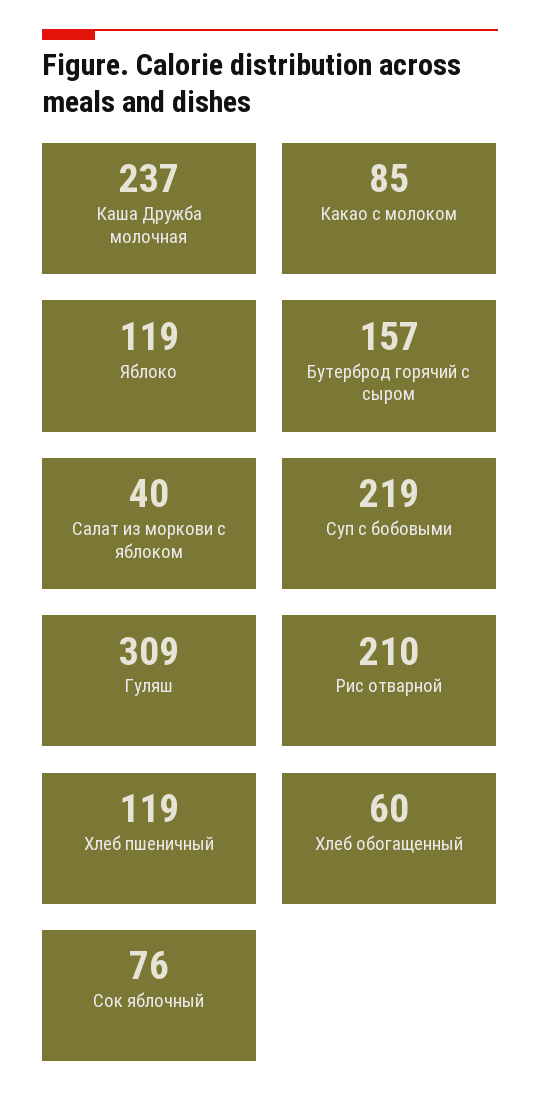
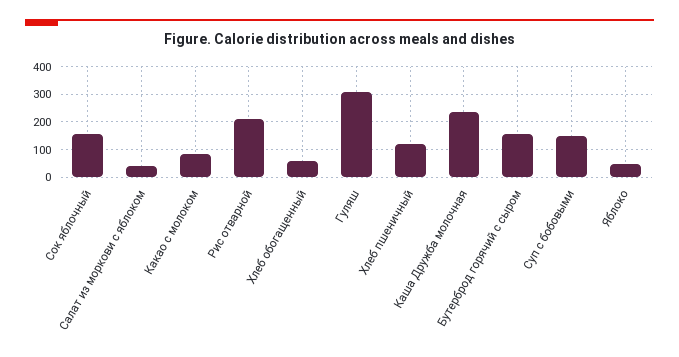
  {
    "Каша Дружба молочная": 237,
    "Какао с молоком": 85,
-   "Яблоко": 119,
+   "Яблоко": 50,
    "Бутерброд горячий с сыром": 157,
    "Салат из моркови с яблоком": 40,
-   "Суп с бобовыми": 219,
+   "Суп с бобовыми": 150,
    "Гуляш": 309,
    "Рис отварной": 210,
    "Хлеб пшеничный": 119,
    "Хлеб обогащенный": 60,
-   "Сок яблочный": 76
+   "Сок яблочный": 150
  }

